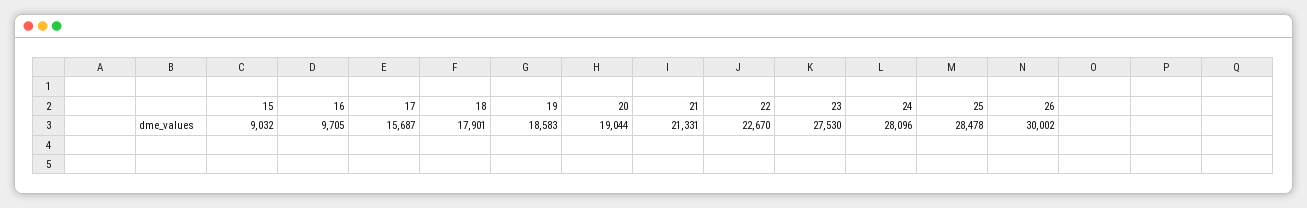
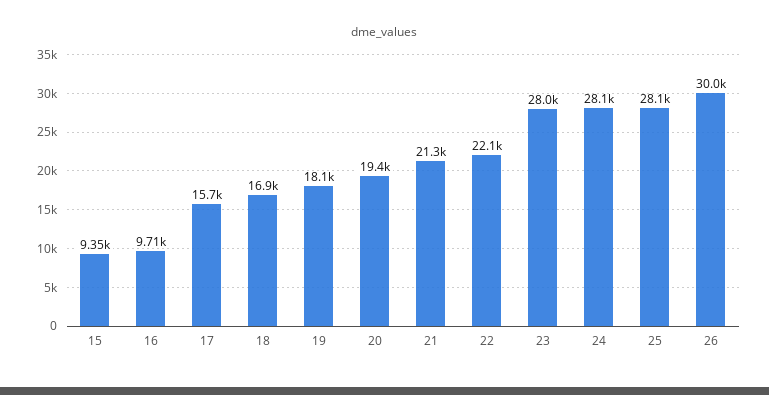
  {
-   "15": 9032,
+   "15": 9350,
    "16": 9705,
    "17": 15687,
-   "18": 17901,
+   "18": 16900,
-   "19": 18583,
+   "19": 18100,
-   "20": 19044,
+   "20": 19400,
    "21": 21331,
-   "22": 22670,
+   "22": 22100,
-   "23": 27530,
+   "23": 28000,
    "24": 28096,
-   "25": 28478,
+   "25": 28100,
    "26": 30002
  }

